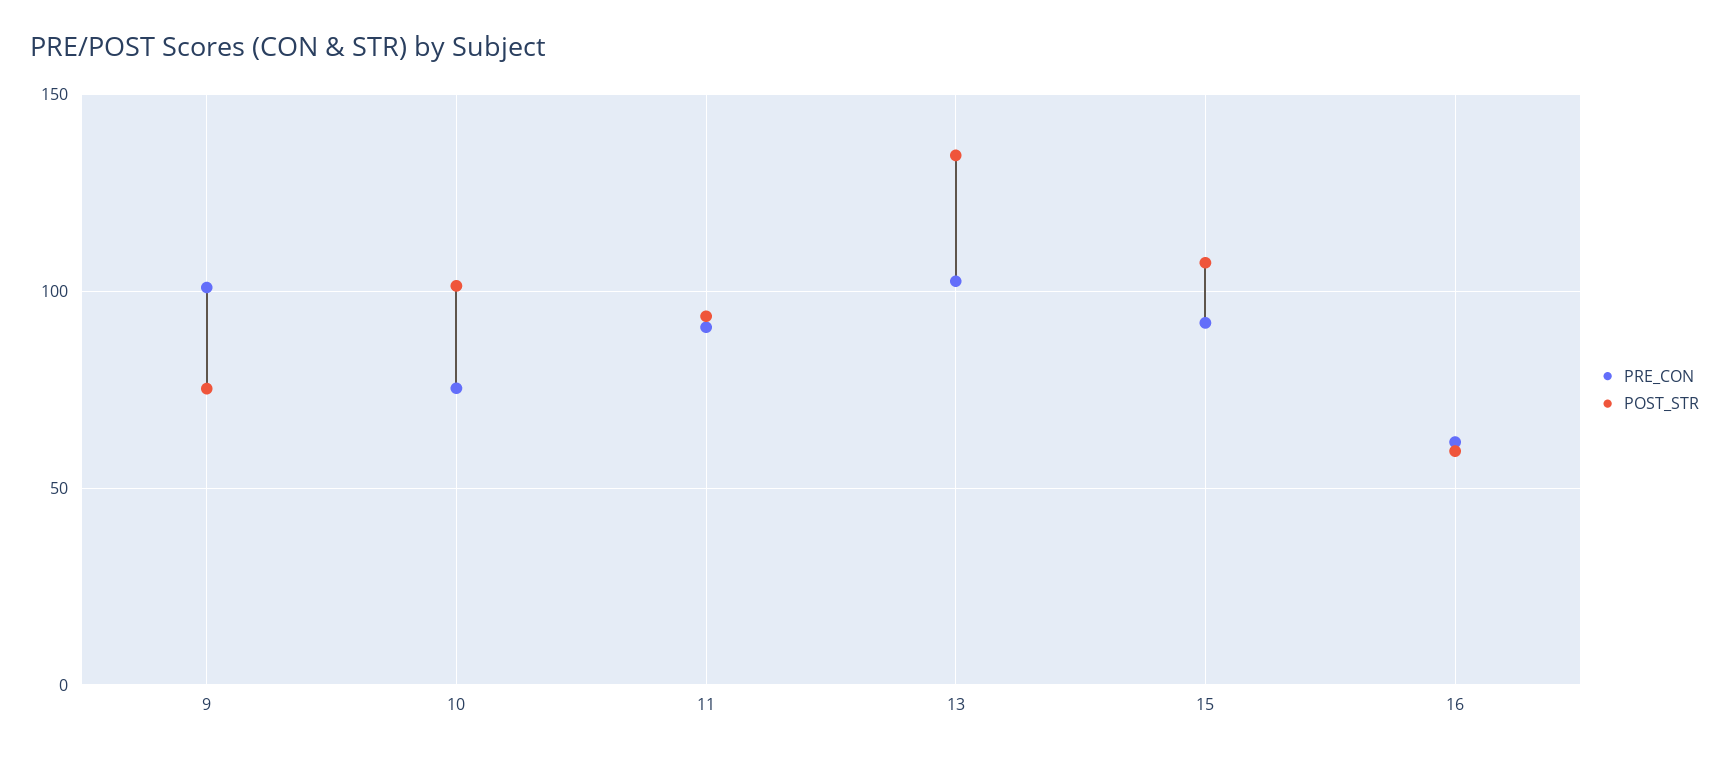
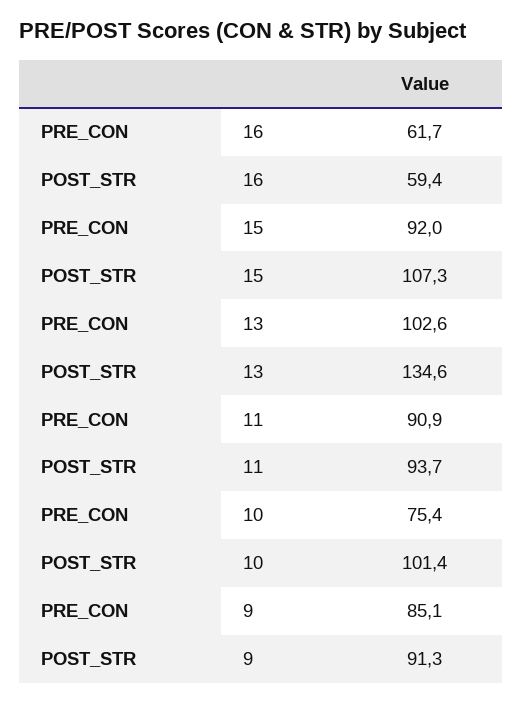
  {
    "PRE_CON": {
-     "9": 100,
+     "9": 85.1,
      "10": 75.4,
      "11": 90.9,
      "13": 102.6,
      "15": 92,
      "16": 61.7
    },
    "POST_STR": {
-     "9": 75,
+     "9": 91.3,
      "10": 101.4,
      "11": 93.7,
      "13": 134.6,
      "15": 107.3,
      "16": 59.4
    }
  }

